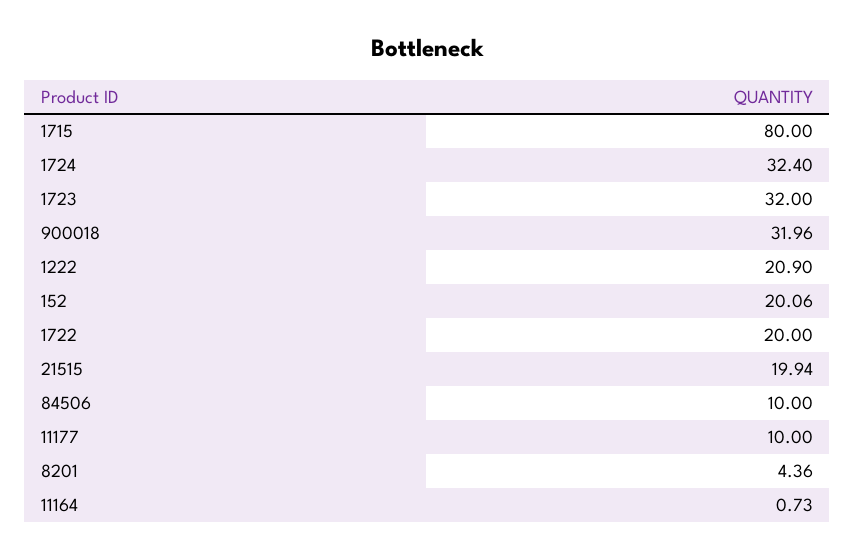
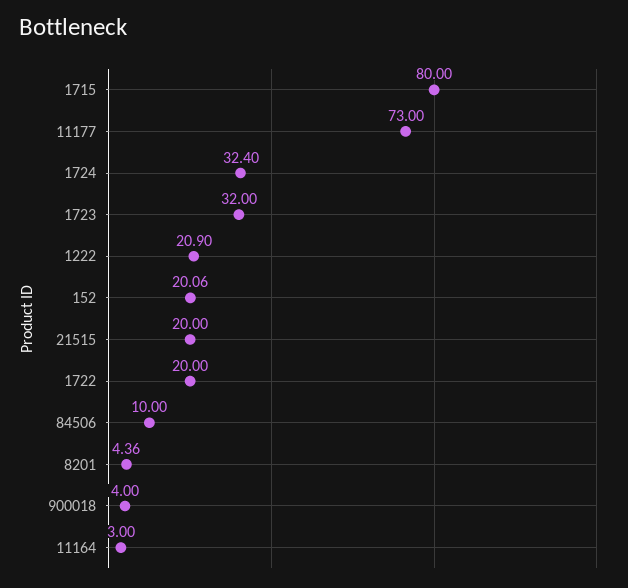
  {
    "1715": 80,
    "1724": 32.4,
    "1723": 32,
-   "900018": 31.96,
+   "900018": 4,
    "1222": 20.9,
    "152": 20.06,
    "1722": 20,
-   "21515": 19.94,
+   "21515": 20,
    "84506": 10,
-   "11177": 10,
+   "11177": 73,
    "8201": 4.36,
-   "11164": 0.73
+   "11164": 3
  }

